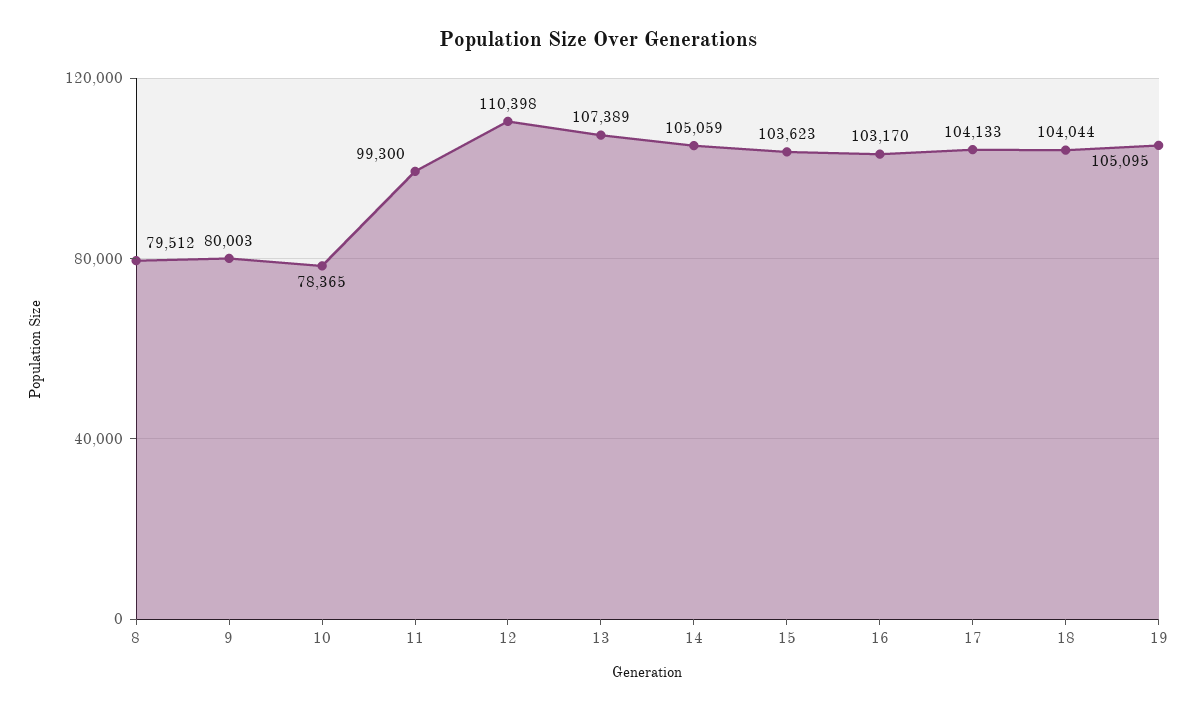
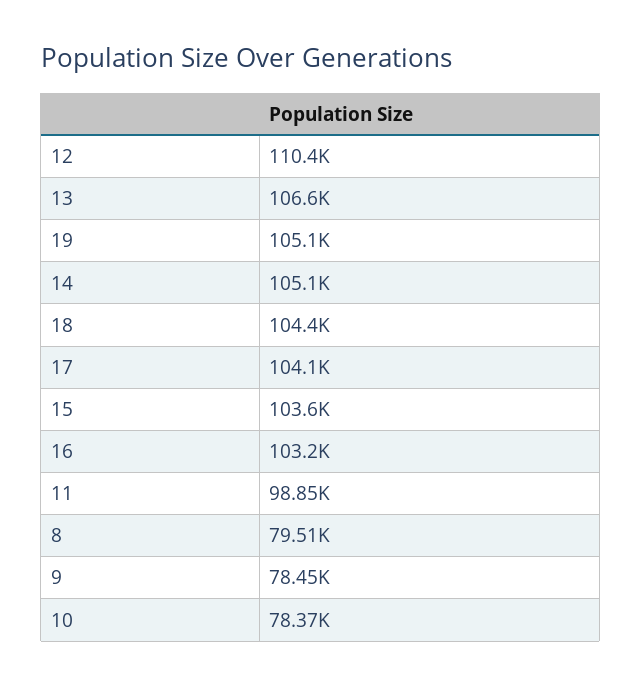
  {
    "8": 79512,
-   "9": 80003,
+   "9": 78450,
    "10": 78365,
-   "11": 99300,
+   "11": 98850,
    "12": 110398,
-   "13": 107389,
+   "13": 106600,
    "14": 105059,
    "15": 103623,
    "16": 103170,
    "17": 104133,
-   "18": 104044,
+   "18": 104400,
    "19": 105095
  }

